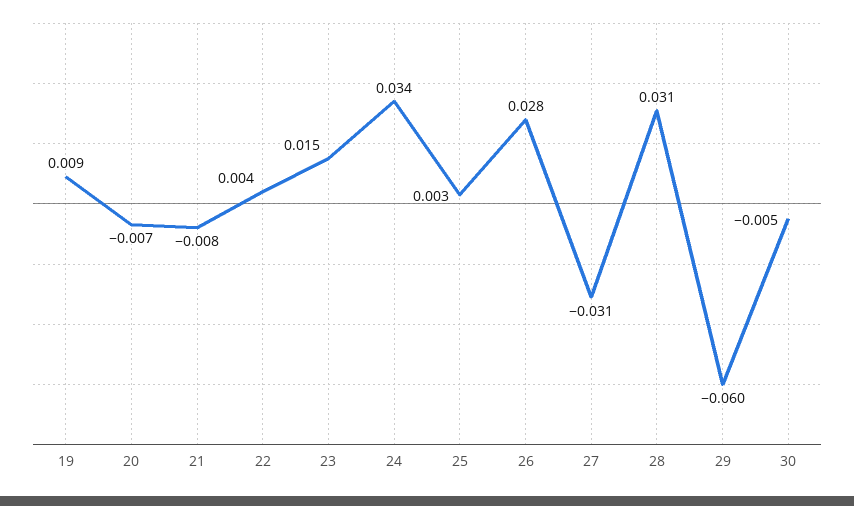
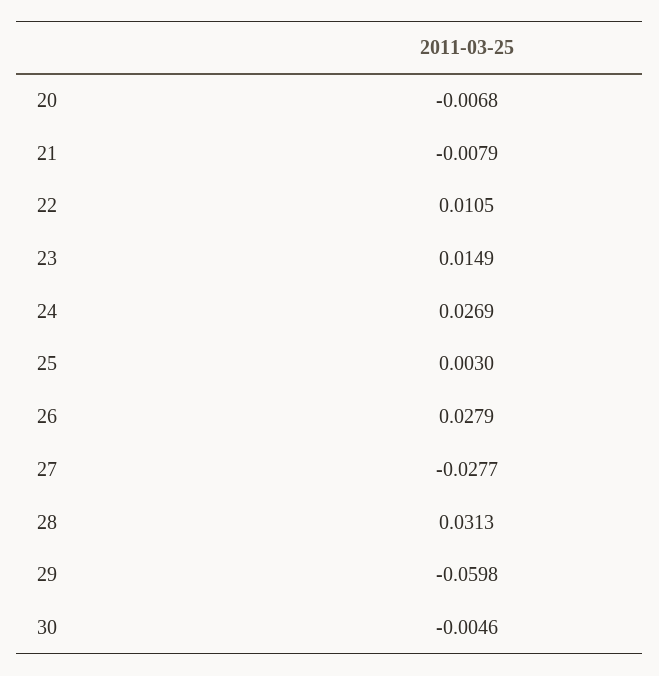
  {
-   "19": 0.009,
    "20": -0.0068,
    "21": -0.0079,
-   "22": 0.004,
+   "22": 0.0105,
    "23": 0.0149,
-   "24": 0.034,
+   "24": 0.0269,
    "25": 0.003,
    "26": 0.0279,
-   "27": -0.031,
+   "27": -0.0277,
    "28": 0.0313,
    "29": -0.0598,
    "30": -0.0046
  }

